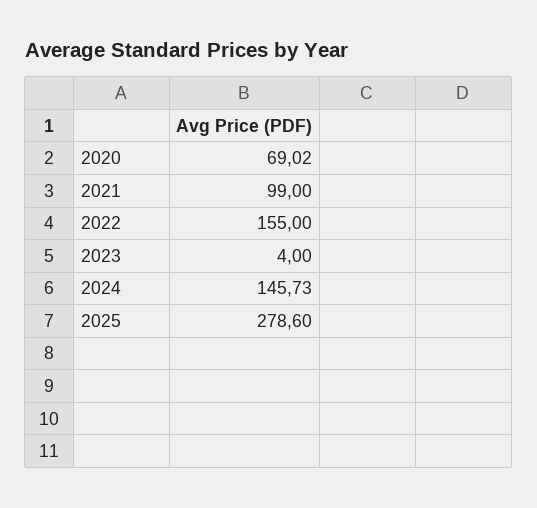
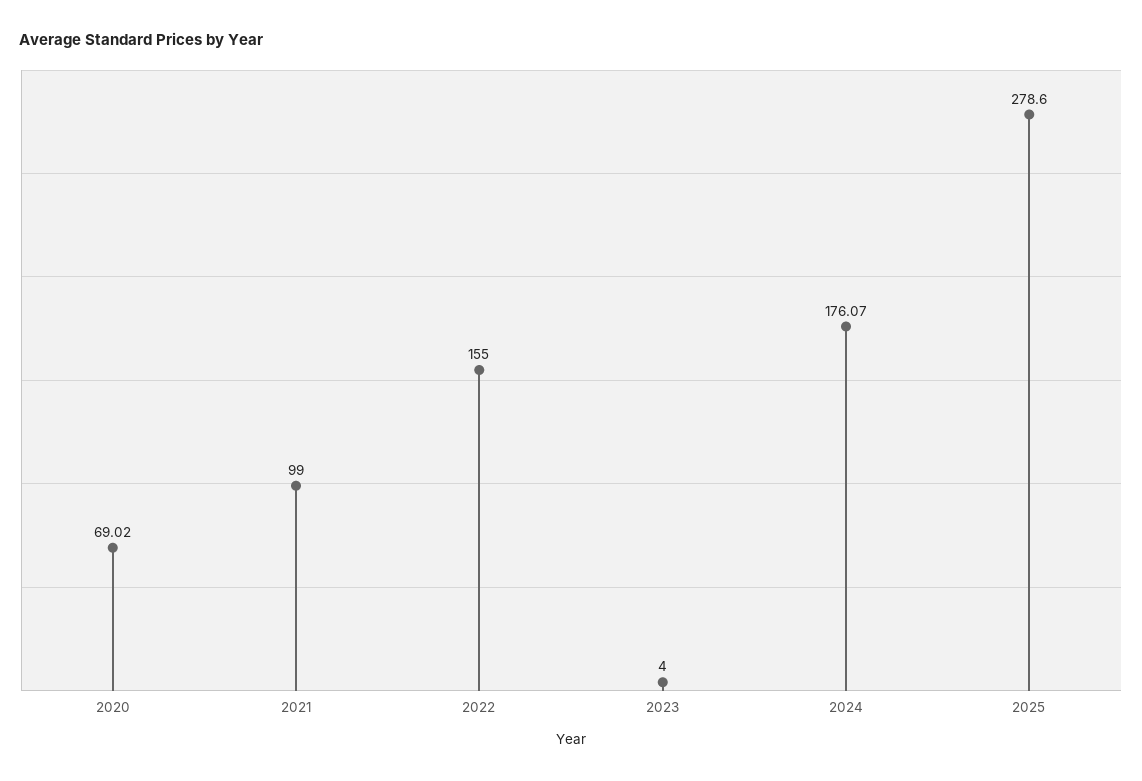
  {
    "2020": 69.02,
    "2021": 99,
    "2022": 155,
    "2023": 4,
-   "2024": 145.73,
+   "2024": 176.07,
    "2025": 278.6
  }

